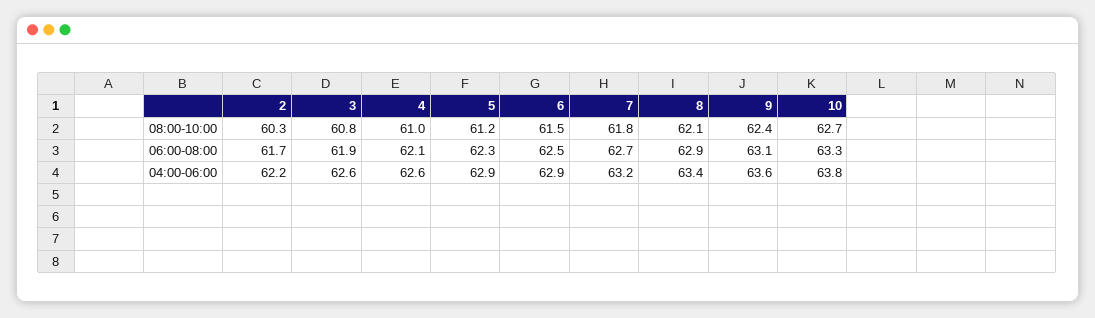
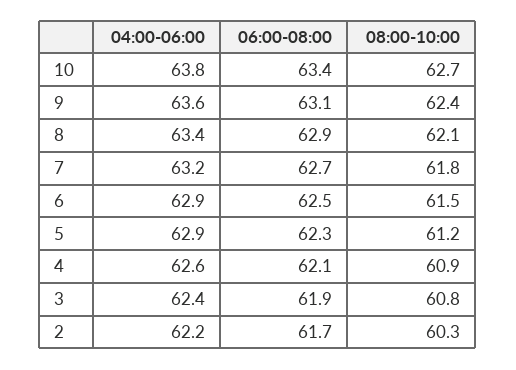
  {
    "2": {
      "08:00-10:00": 60.3,
      "06:00-08:00": 61.7,
      "04:00-06:00": 62.2
    },
    "3": {
      "08:00-10:00": 60.8,
      "06:00-08:00": 61.9,
-     "04:00-06:00": 62.6
+     "04:00-06:00": 62.4
    },
    "4": {
-     "08:00-10:00": 61,
+     "08:00-10:00": 60.9,
      "06:00-08:00": 62.1,
      "04:00-06:00": 62.6
    },
    "5": {
      "08:00-10:00": 61.2,
      "06:00-08:00": 62.3,
      "04:00-06:00": 62.9
    },
    "6": {
      "08:00-10:00": 61.5,
      "06:00-08:00": 62.5,
      "04:00-06:00": 62.9
    },
    "7": {
      "08:00-10:00": 61.8,
      "06:00-08:00": 62.7,
      "04:00-06:00": 63.2
    },
    "8": {
      "08:00-10:00": 62.1,
      "06:00-08:00": 62.9,
      "04:00-06:00": 63.4
    },
    "9": {
      "08:00-10:00": 62.4,
      "06:00-08:00": 63.1,
      "04:00-06:00": 63.6
    },
    "10": {
      "08:00-10:00": 62.7,
-     "06:00-08:00": 63.3,
+     "06:00-08:00": 63.4,
      "04:00-06:00": 63.8
    }
  }

